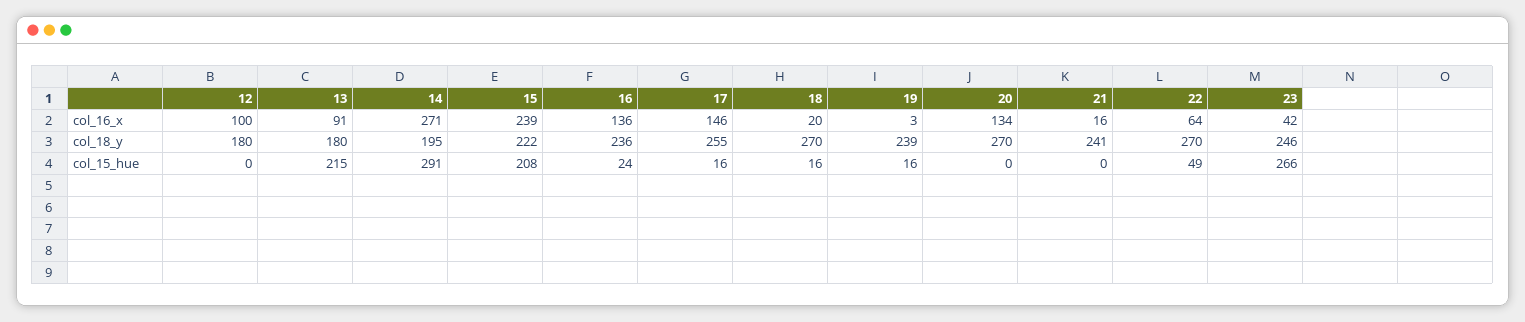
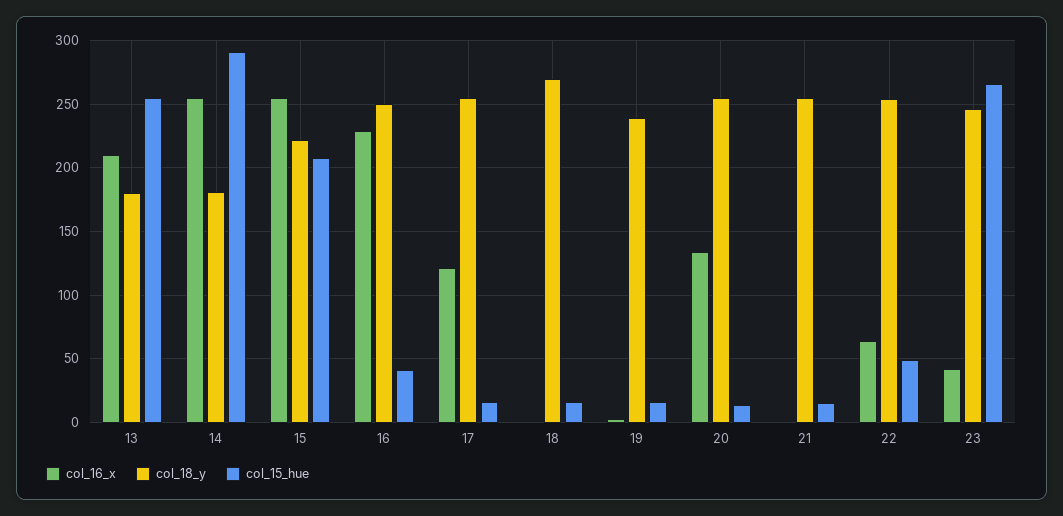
  {
    "col_16_x": {
-     "12": 100,
-     "13": 91,
+     "13": 210,
-     "14": 271,
+     "14": 255,
-     "15": 239,
+     "15": 255,
-     "16": 136,
+     "16": 230,
-     "17": 146,
+     "17": 120,
-     "18": 20,
+     "18": 0,
      "19": 3,
      "20": 134,
-     "21": 16,
+     "21": 0,
      "22": 64,
      "23": 42
    },
    "col_18_y": {
-     "12": 180,
      "13": 180,
-     "14": 195,
+     "14": 180,
      "15": 222,
-     "16": 236,
+     "16": 250,
      "17": 255,
      "18": 270,
      "19": 239,
-     "20": 270,
+     "20": 255,
-     "21": 241,
+     "21": 255,
-     "22": 270,
+     "22": 255,
      "23": 246
    },
    "col_15_hue": {
-     "12": 0,
-     "13": 215,
+     "13": 255,
      "14": 291,
      "15": 208,
-     "16": 24,
+     "16": 40,
      "17": 16,
      "18": 16,
      "19": 16,
-     "20": 0,
+     "20": 15,
-     "21": 0,
+     "21": 15,
      "22": 49,
      "23": 266
    }
  }

